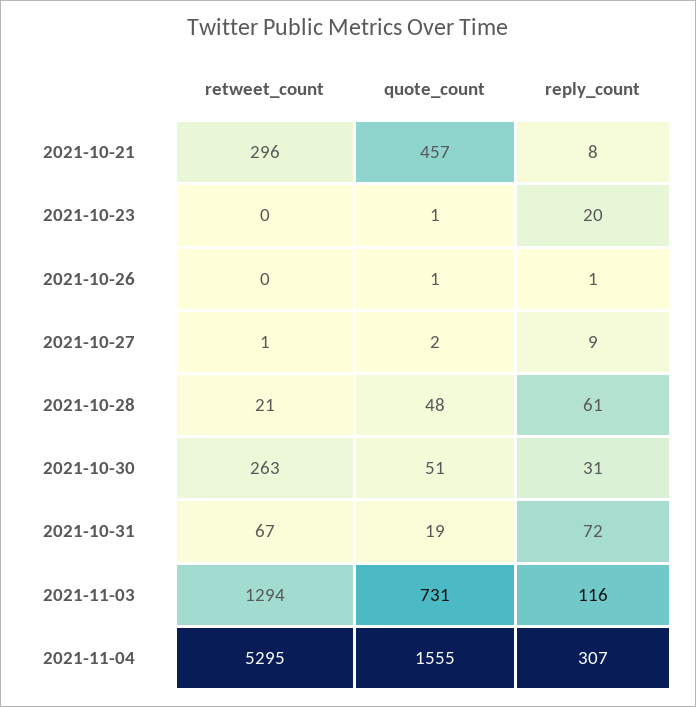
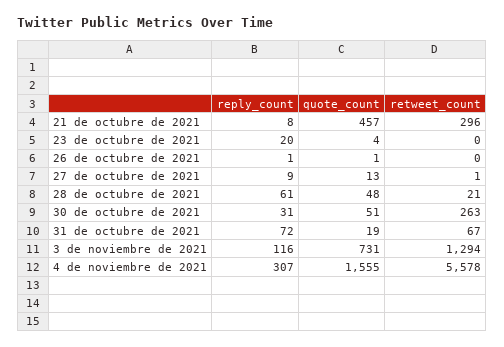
  {
    "retweet_count": {
      "2021-10-21": 296,
      "2021-10-23": 0,
      "2021-10-26": 0,
      "2021-10-27": 1,
      "2021-10-28": 21,
      "2021-10-30": 263,
      "2021-10-31": 67,
      "2021-11-03": 1294,
-     "2021-11-04": 5295
+     "2021-11-04": 5578
    },
    "quote_count": {
      "2021-10-21": 457,
-     "2021-10-23": 1,
+     "2021-10-23": 4,
      "2021-10-26": 1,
-     "2021-10-27": 2,
+     "2021-10-27": 13,
      "2021-10-28": 48,
      "2021-10-30": 51,
      "2021-10-31": 19,
      "2021-11-03": 731,
      "2021-11-04": 1555
    },
    "reply_count": {
      "2021-10-21": 8,
      "2021-10-23": 20,
      "2021-10-26": 1,
      "2021-10-27": 9,
      "2021-10-28": 61,
      "2021-10-30": 31,
      "2021-10-31": 72,
      "2021-11-03": 116,
      "2021-11-04": 307
    }
  }

